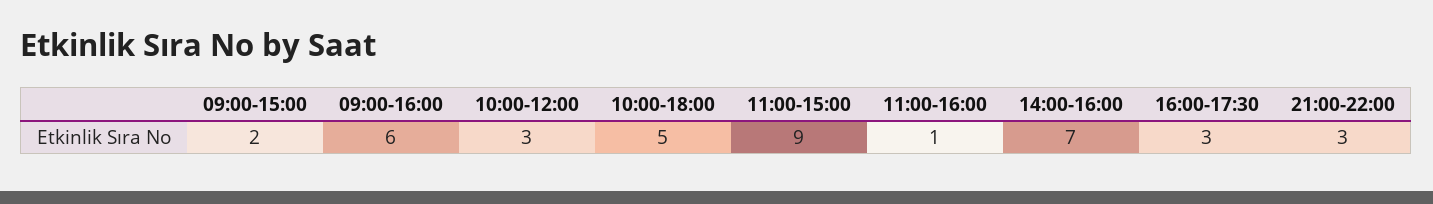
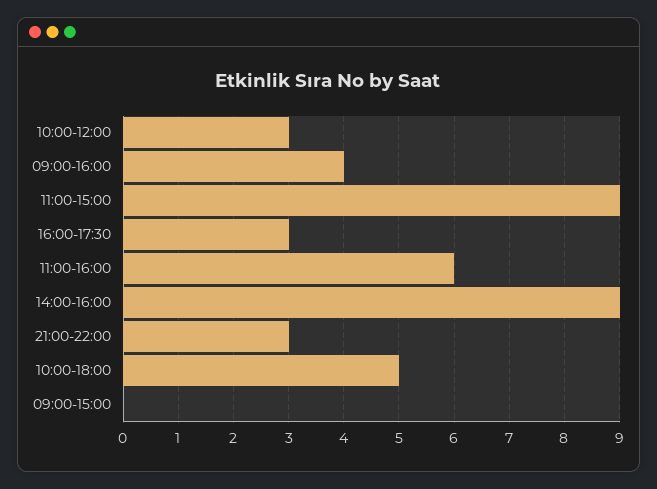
  {
-   "09:00-15:00": 2,
+   "09:00-15:00": 0,
-   "09:00-16:00": 6,
+   "09:00-16:00": 4,
    "10:00-12:00": 3,
    "10:00-18:00": 5,
    "11:00-15:00": 9,
-   "11:00-16:00": 1,
+   "11:00-16:00": 6,
-   "14:00-16:00": 7,
+   "14:00-16:00": 9,
    "16:00-17:30": 3,
    "21:00-22:00": 3
  }

